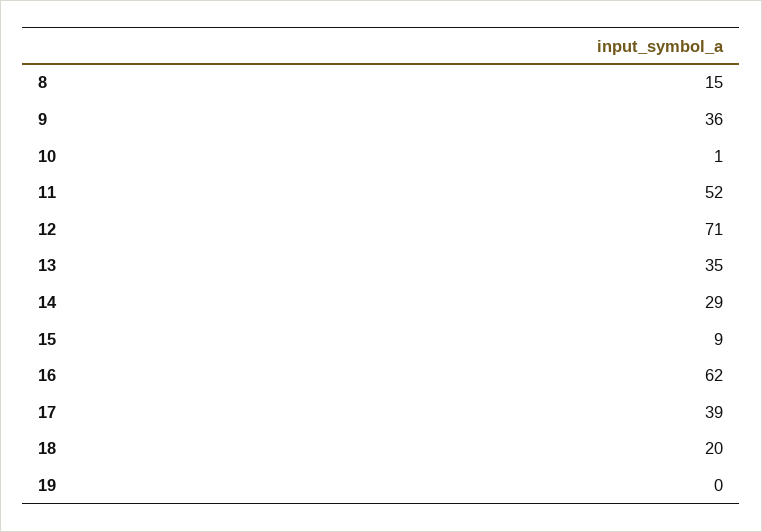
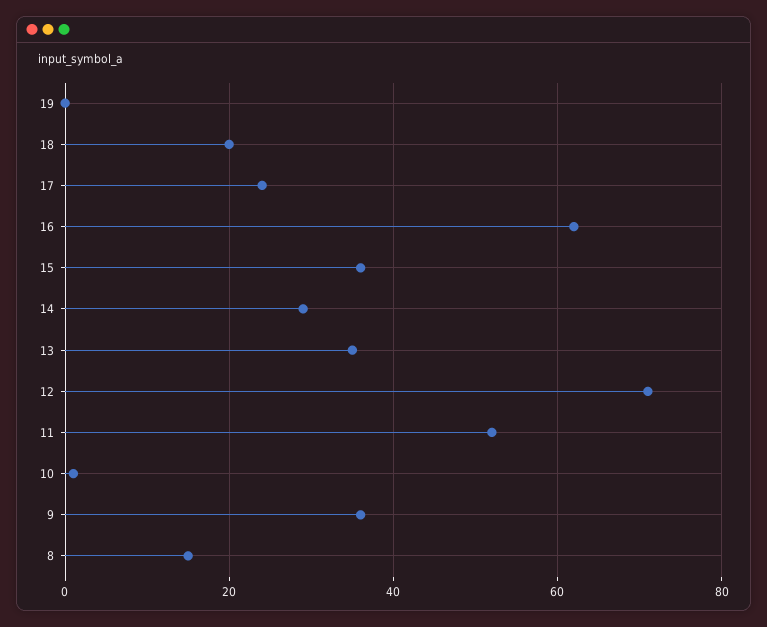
  {
    "8": 15,
    "9": 36,
    "10": 1,
    "11": 52,
    "12": 71,
    "13": 35,
    "14": 29,
-   "15": 9,
+   "15": 35,
    "16": 62,
-   "17": 39,
+   "17": 25,
    "18": 20,
    "19": 0
  }

